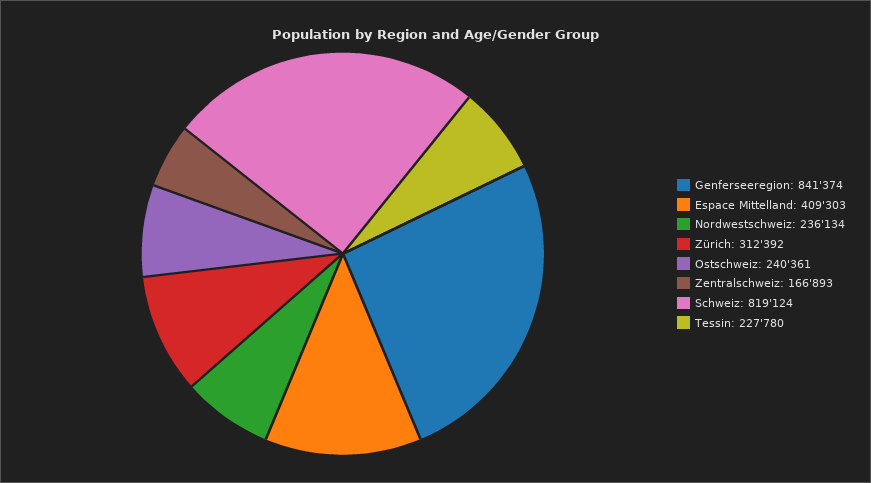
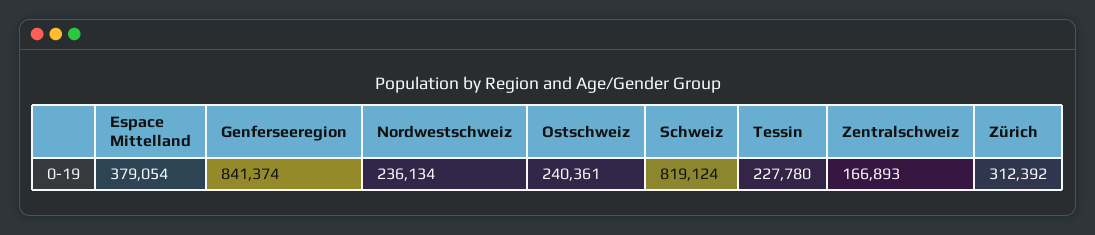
  {
    "Genferseeregion": 841374,
-   "Espace Mittelland": 409303,
+   "Espace Mittelland": 379054,
    "Nordwestschweiz": 236134,
    "Zürich": 312392,
    "Ostschweiz": 240361,
    "Zentralschweiz": 166893,
    "Schweiz": 819124,
    "Tessin": 227780
  }

